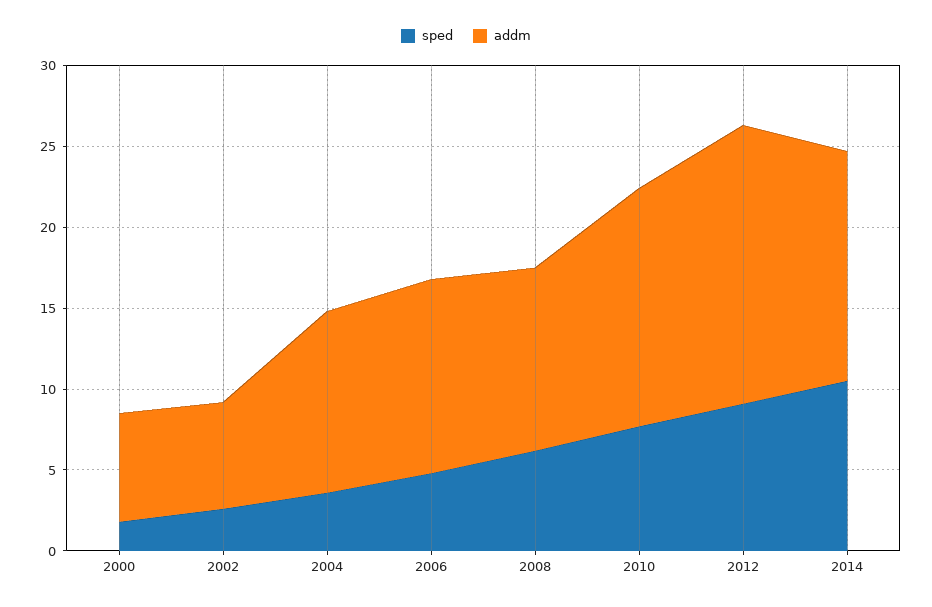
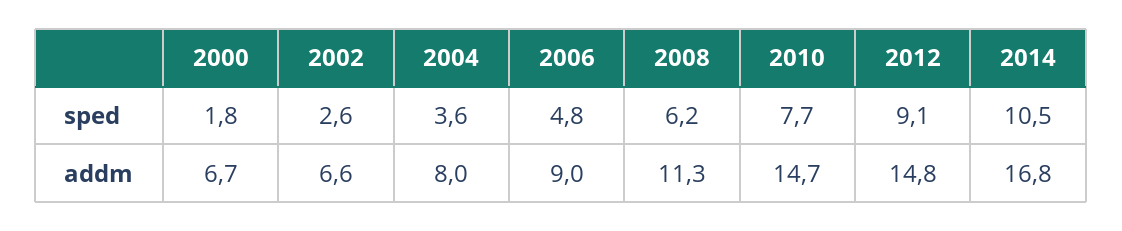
  {
    "sped": {
      "2000": 1.8,
      "2002": 2.6,
      "2004": 3.6,
      "2006": 4.8,
      "2008": 6.2,
      "2010": 7.7,
      "2012": 9.1,
      "2014": 10.5
    },
    "addm": {
      "2000": 6.7,
      "2002": 6.6,
-     "2004": 11,
+     "2004": 8,
-     "2006": 12,
+     "2006": 9,
      "2008": 11.3,
      "2010": 14.7,
-     "2012": 17,
+     "2012": 14.8,
-     "2014": 14
+     "2014": 16.8
    }
  }

